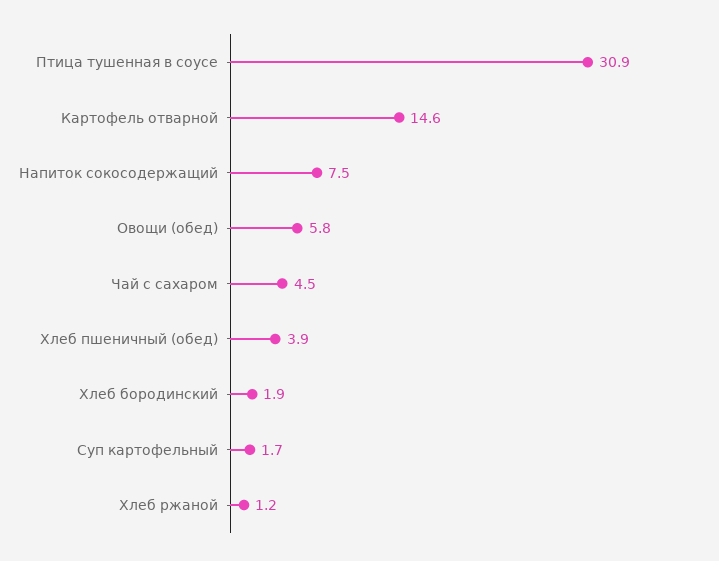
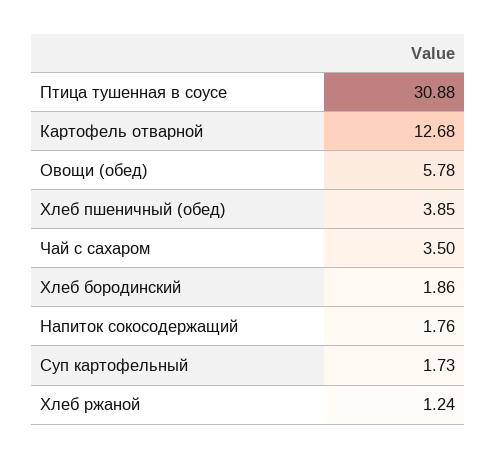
  {
    "Птица тушенная в соусе": 30.88,
-   "Картофель отварной": 14.6,
+   "Картофель отварной": 12.68,
-   "Напиток сокосодержащий": 7.5,
+   "Напиток сокосодержащий": 1.76,
    "Овощи (обед)": 5.78,
-   "Чай с сахаром": 4.5,
+   "Чай с сахаром": 3.5,
    "Хлеб пшеничный (обед)": 3.85,
    "Хлеб бородинский": 1.86,
    "Суп картофельный": 1.73,
    "Хлеб ржаной": 1.24
  }

